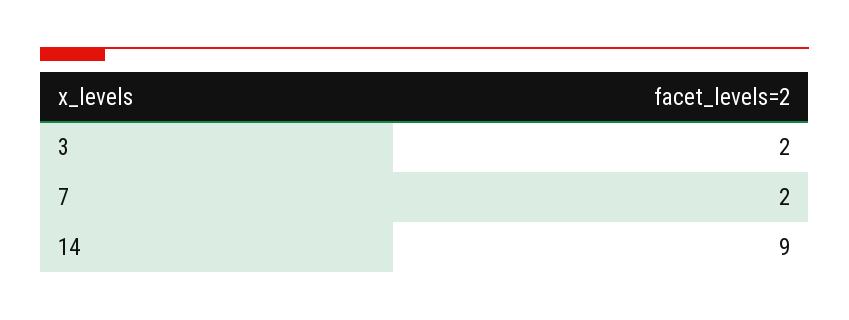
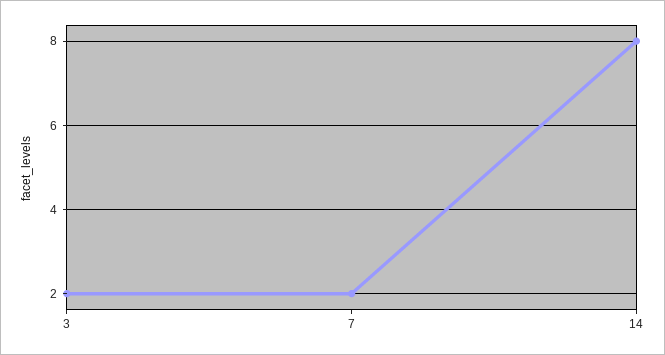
  {
    "3": 2,
    "7": 2,
-   "14": 9
+   "14": 8
  }

